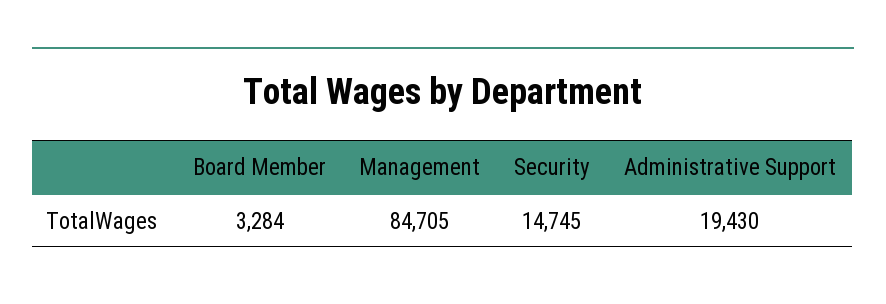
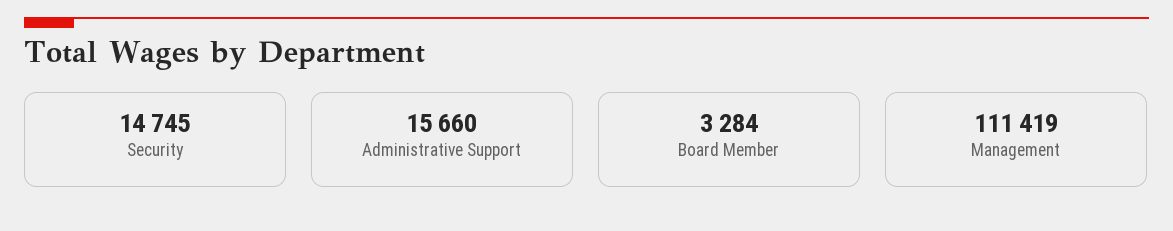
  {
    "Board Member": 3284,
-   "Management": 84705,
+   "Management": 111419,
    "Security": 14745,
-   "Administrative Support": 19430
+   "Administrative Support": 15660
  }

